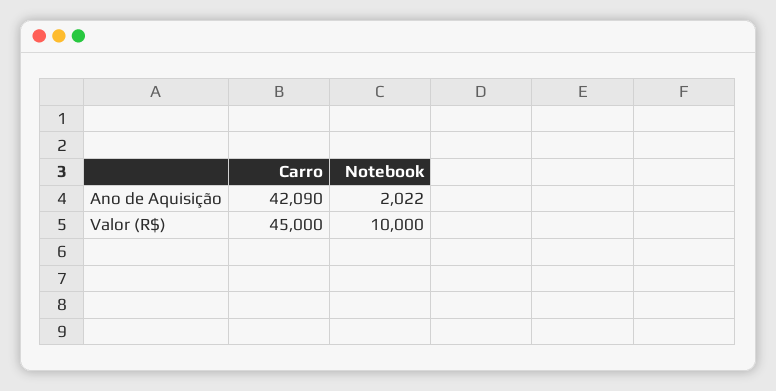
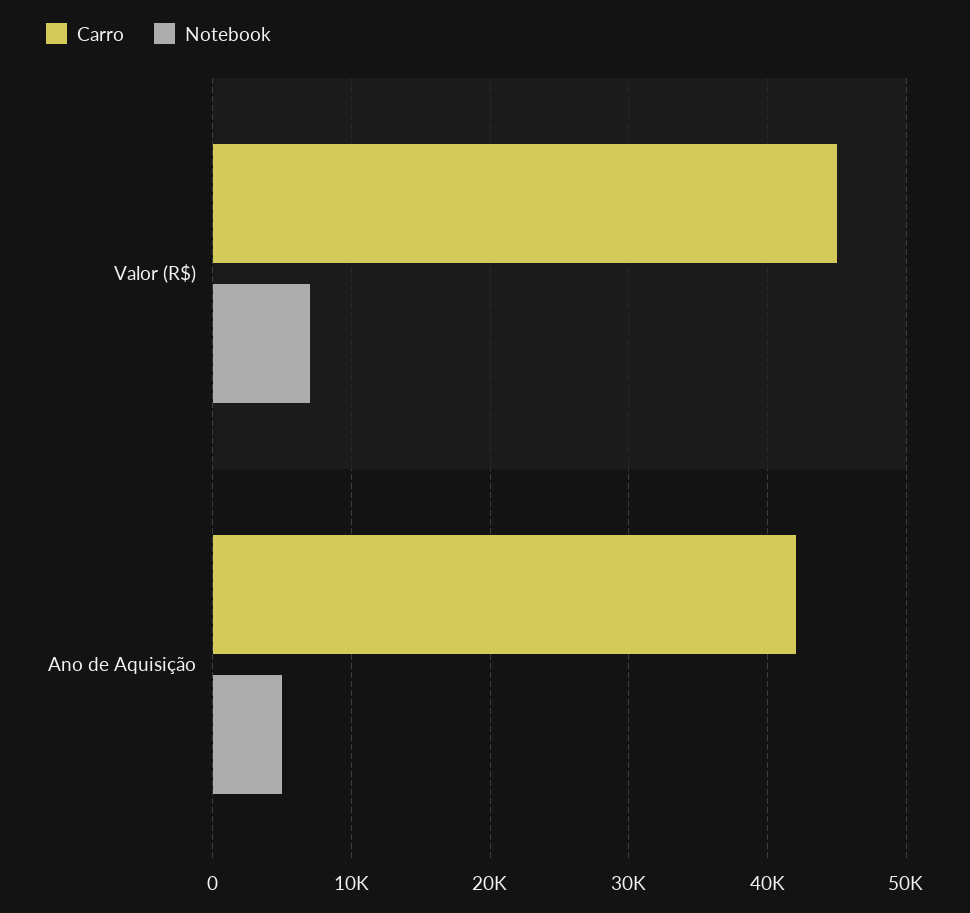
  {
    "Carro": {
      "Ano de Aquisição": 42090,
      "Valor (R$)": 45000
    },
    "Notebook": {
-     "Ano de Aquisição": 2022,
+     "Ano de Aquisição": 5000,
-     "Valor (R$)": 10000
+     "Valor (R$)": 7000
    }
  }

